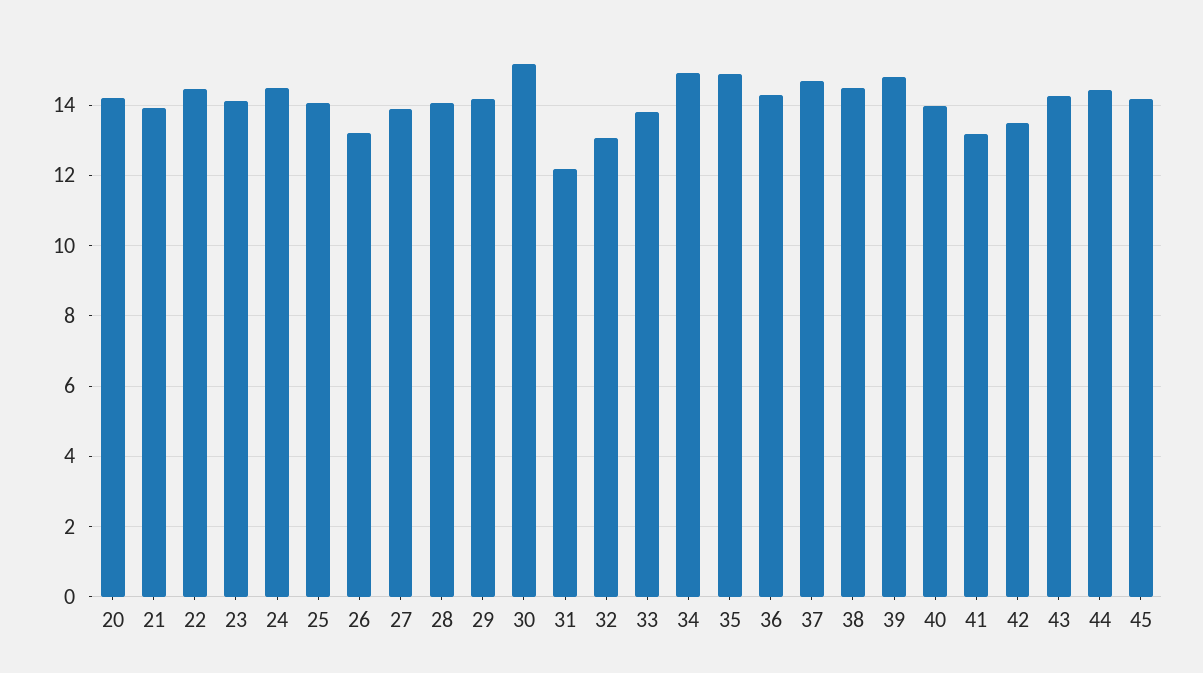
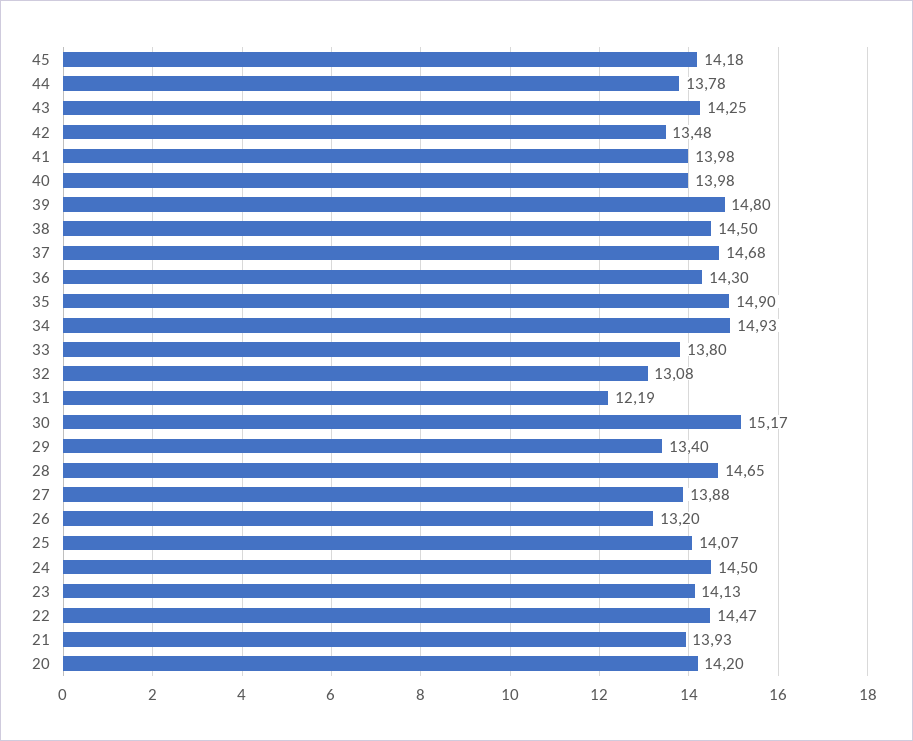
  {
    "20": 14.2,
    "21": 13.93,
    "22": 14.47,
    "23": 14.13,
    "24": 14.5,
    "25": 14.07,
    "26": 13.2,
    "27": 13.88,
-   "28": 14,
+   "28": 14.65,
-   "29": 14.2,
+   "29": 13.4,
    "30": 15.17,
    "31": 12.19,
    "32": 13.08,
    "33": 13.8,
    "34": 14.93,
    "35": 14.9,
    "36": 14.3,
    "37": 14.68,
    "38": 14.5,
    "39": 14.8,
    "40": 13.98,
-   "41": 13.2,
+   "41": 13.98,
    "42": 13.48,
    "43": 14.25,
-   "44": 14.4,
+   "44": 13.78,
    "45": 14.18
  }

